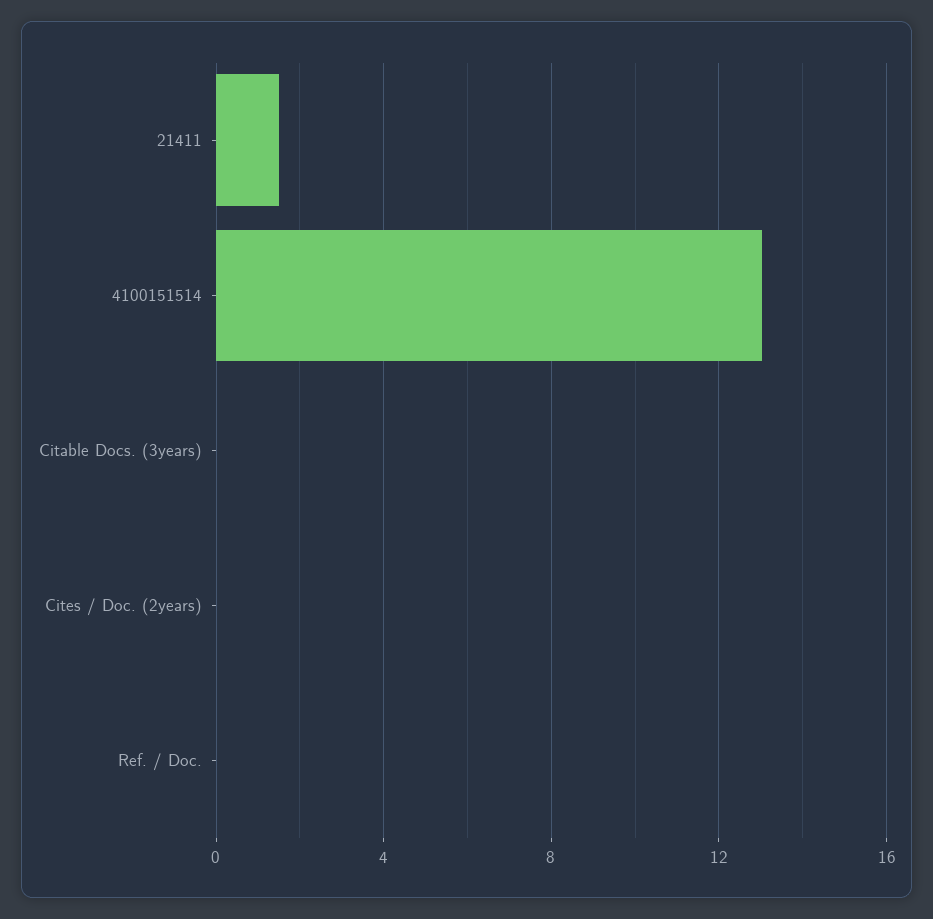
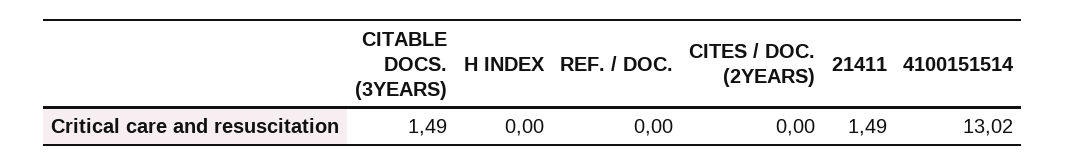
  {
    "21411": 1.49,
    "4100151514": 13.02,
-   "Citable Docs. (3years)": 0,
+   "Citable Docs. (3years)": 1.49,
    "Cites / Doc. (2years)": 0,
-   "Ref. / Doc.": 0
+   "Ref. / Doc.": 0,
+   "H INDEX": 0
  }

